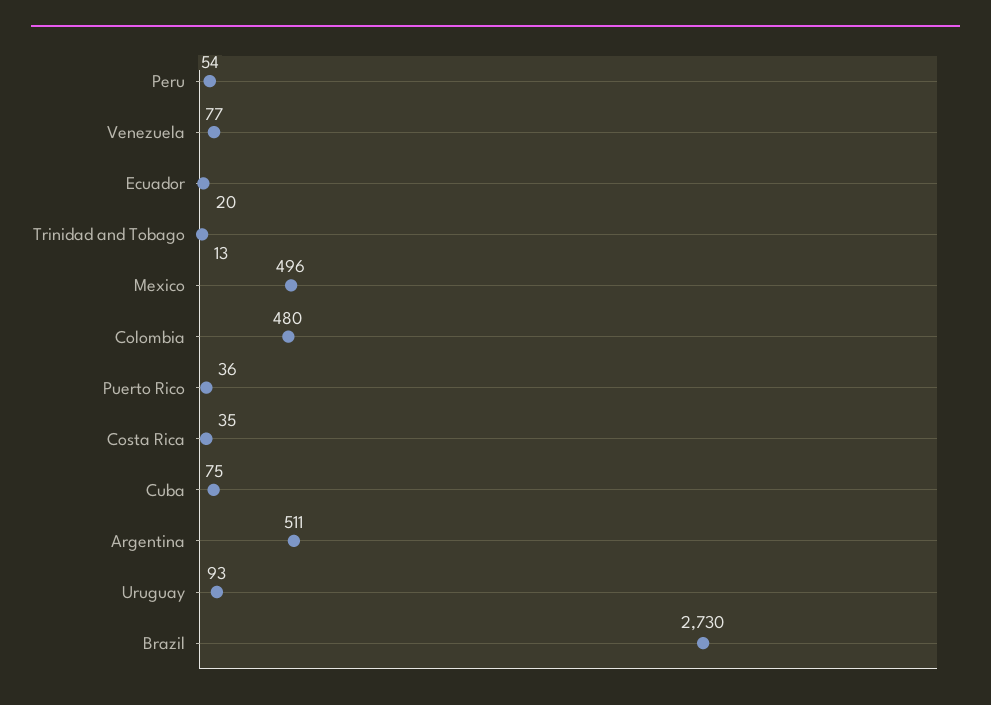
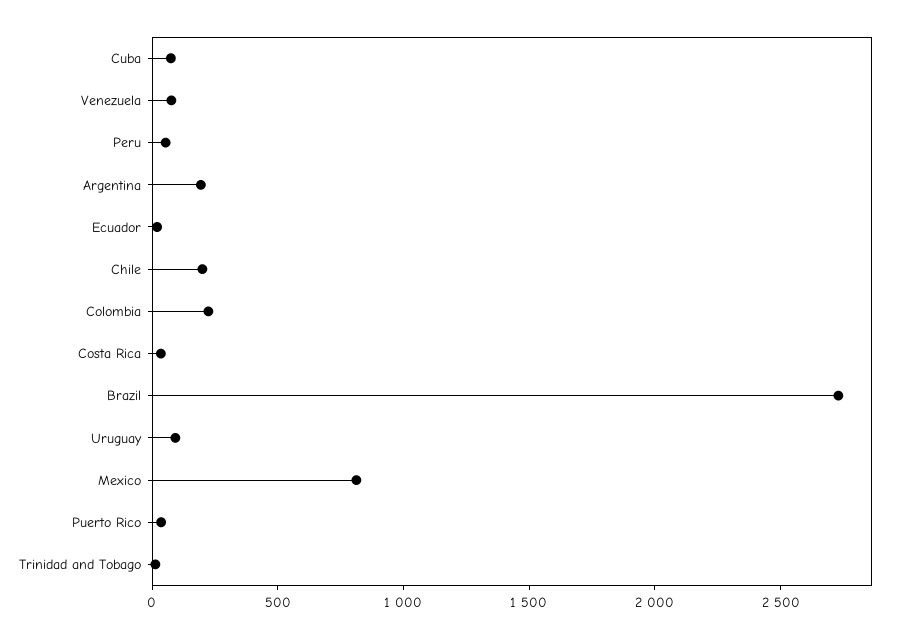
  {
    "Peru": 54,
    "Venezuela": 77,
    "Ecuador": 20,
    "Trinidad and Tobago": 13,
-   "Mexico": 496,
+   "Mexico": 800,
-   "Colombia": 480,
+   "Colombia": 200,
    "Puerto Rico": 36,
    "Costa Rica": 35,
    "Cuba": 75,
-   "Argentina": 511,
+   "Argentina": 200,
    "Uruguay": 93,
-   "Brazil": 2730
+   "Brazil": 2730,
+   "Chile": 200
  }

